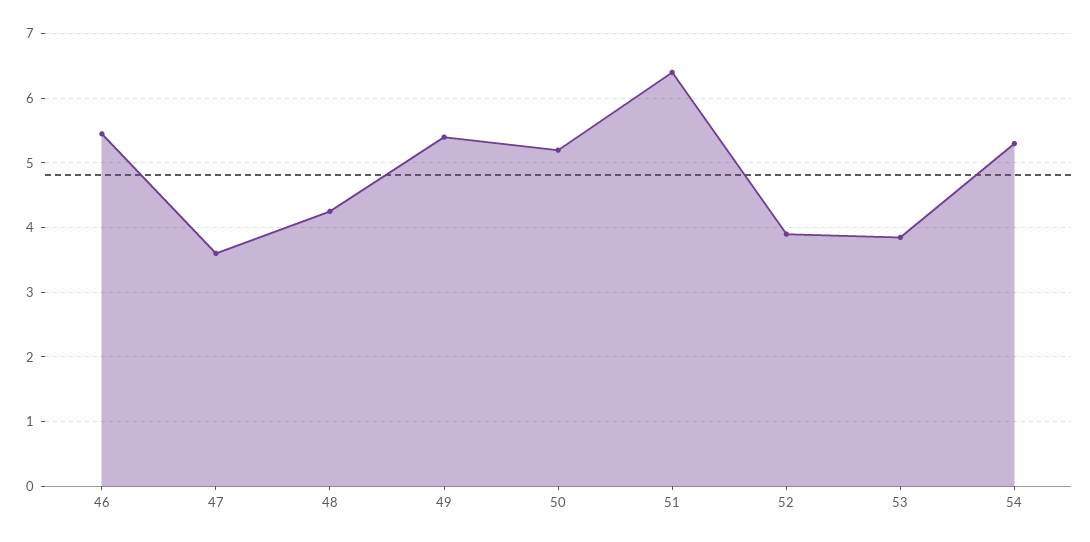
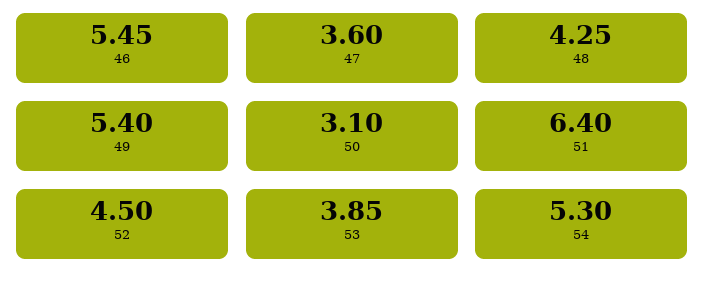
  {
    "46": 5.45,
    "47": 3.6,
    "48": 4.25,
    "49": 5.4,
-   "50": 5.2,
+   "50": 3.1,
    "51": 6.4,
-   "52": 3.9,
+   "52": 4.5,
    "53": 3.85,
    "54": 5.3
  }

